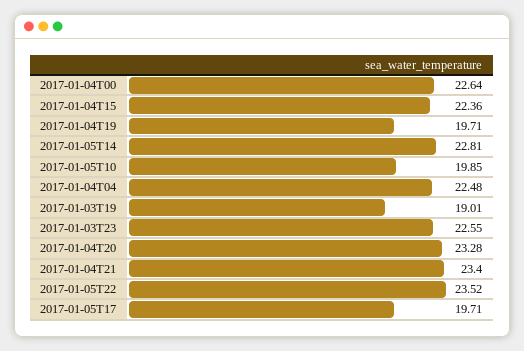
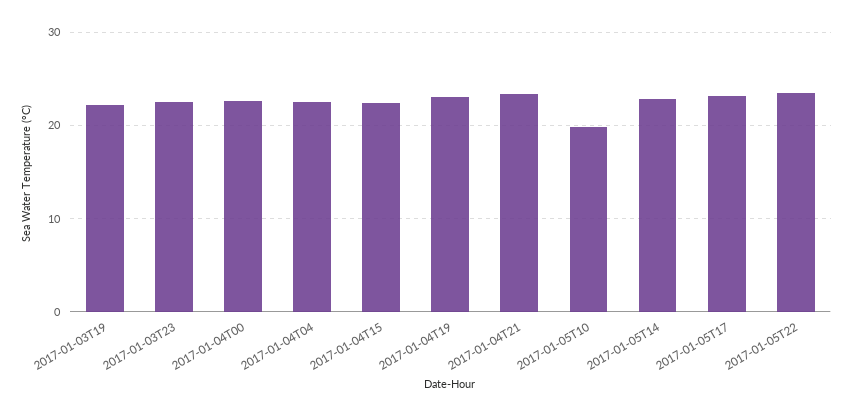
  {
    "2017-01-04T00": 22.64,
    "2017-01-04T15": 22.36,
-   "2017-01-04T19": 19.71,
+   "2017-01-04T19": 23,
    "2017-01-05T14": 22.81,
    "2017-01-05T10": 19.85,
    "2017-01-04T04": 22.48,
-   "2017-01-03T19": 19.01,
+   "2017-01-03T19": 22,
    "2017-01-03T23": 22.55,
-   "2017-01-04T20": 23.28,
    "2017-01-04T21": 23.4,
    "2017-01-05T22": 23.52,
-   "2017-01-05T17": 19.71
+   "2017-01-05T17": 23
  }

